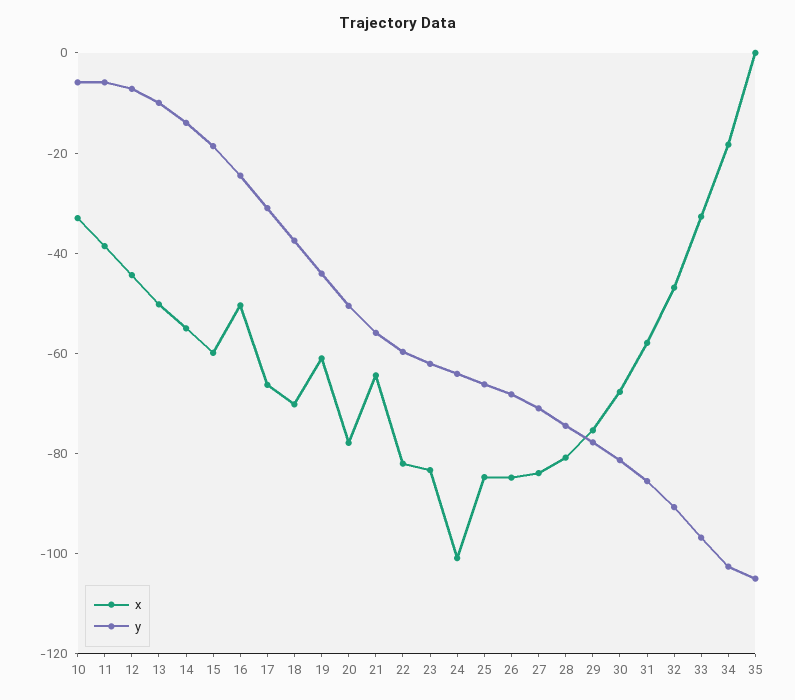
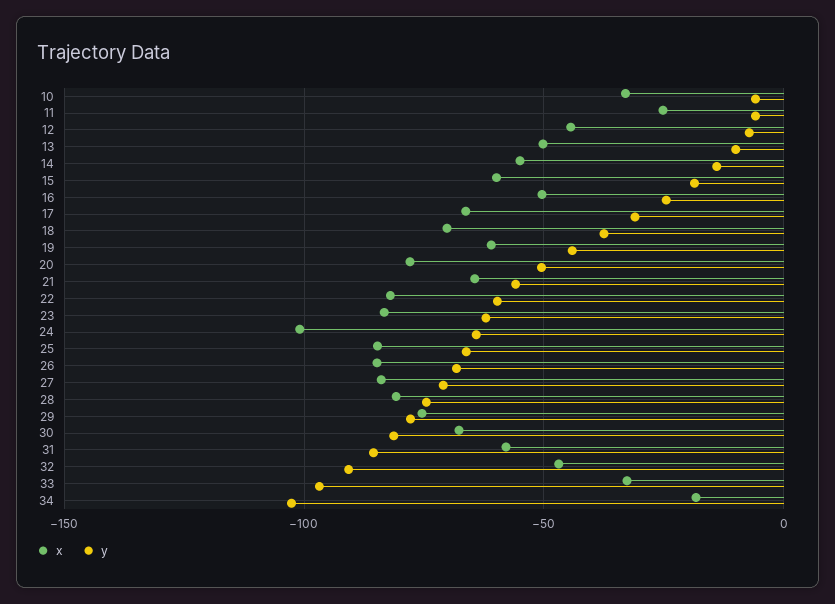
  {
    "x": {
      "10": -35,
-     "11": -40,
+     "11": -25,
      "12": -45,
      "13": -50,
      "14": -55,
      "15": -60,
      "16": -50,
      "17": -65,
      "18": -70,
      "19": -60,
      "20": -80,
      "21": -65,
      "22": -80,
      "23": -85,
      "24": -100,
      "25": -85,
      "26": -85,
      "27": -85,
      "28": -80,
      "29": -75,
      "30": -70,
      "31": -60,
      "32": -45,
      "33": -35,
-     "34": -20,
+     "34": -20
-     "35": 0
    },
    "y": {
      "10": -5,
      "11": -5,
      "12": -5,
      "13": -10,
      "14": -15,
      "15": -20,
      "16": -25,
      "17": -30,
      "18": -40,
      "19": -45,
      "20": -50,
      "21": -55,
      "22": -60,
      "23": -60,
      "24": -65,
      "25": -65,
      "26": -70,
      "27": -70,
      "28": -75,
      "29": -80,
      "30": -80,
      "31": -85,
      "32": -90,
      "33": -95,
-     "34": -105,
+     "34": -105
-     "35": -105
    }
  }

